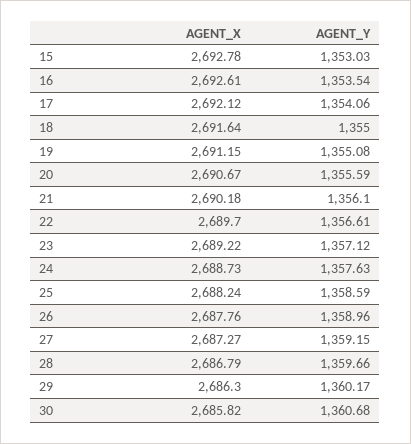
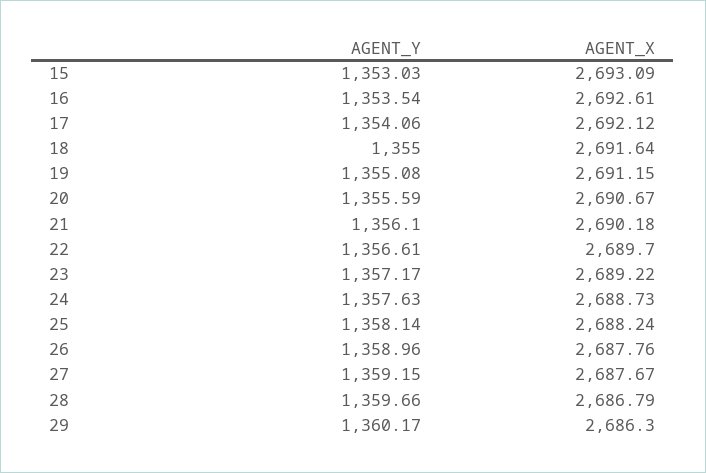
  {
    "AGENT_X": {
-     "15": 2692.78,
+     "15": 2693.09,
      "16": 2692.61,
      "17": 2692.12,
      "18": 2691.64,
      "19": 2691.15,
      "20": 2690.67,
      "21": 2690.18,
      "22": 2689.7,
      "23": 2689.22,
      "24": 2688.73,
      "25": 2688.24,
      "26": 2687.76,
-     "27": 2687.27,
+     "27": 2687.67,
      "28": 2686.79,
-     "29": 2686.3,
+     "29": 2686.3
-     "30": 2685.82
    },
    "AGENT_Y": {
      "15": 1353.03,
      "16": 1353.54,
      "17": 1354.06,
      "18": 1355,
      "19": 1355.08,
      "20": 1355.59,
      "21": 1356.1,
      "22": 1356.61,
-     "23": 1357.12,
+     "23": 1357.17,
      "24": 1357.63,
-     "25": 1358.59,
+     "25": 1358.14,
      "26": 1358.96,
      "27": 1359.15,
      "28": 1359.66,
-     "29": 1360.17,
+     "29": 1360.17
-     "30": 1360.68
    }
  }

